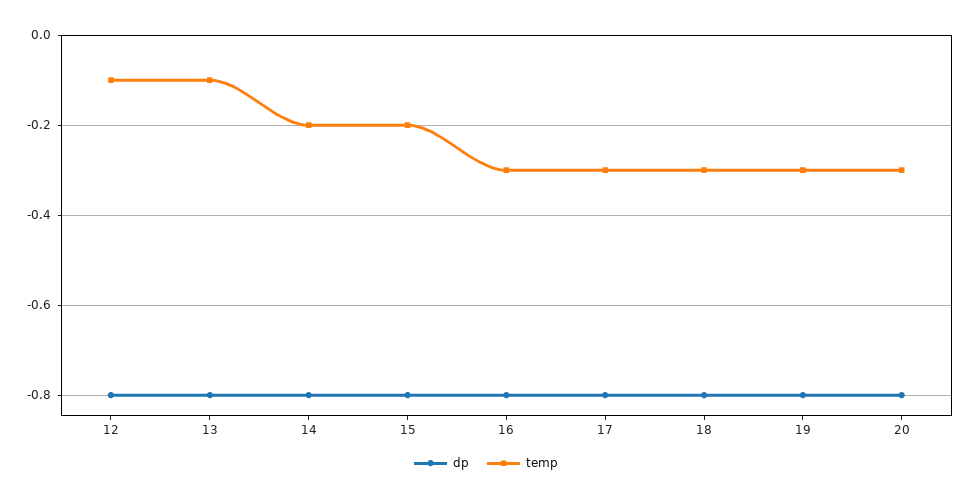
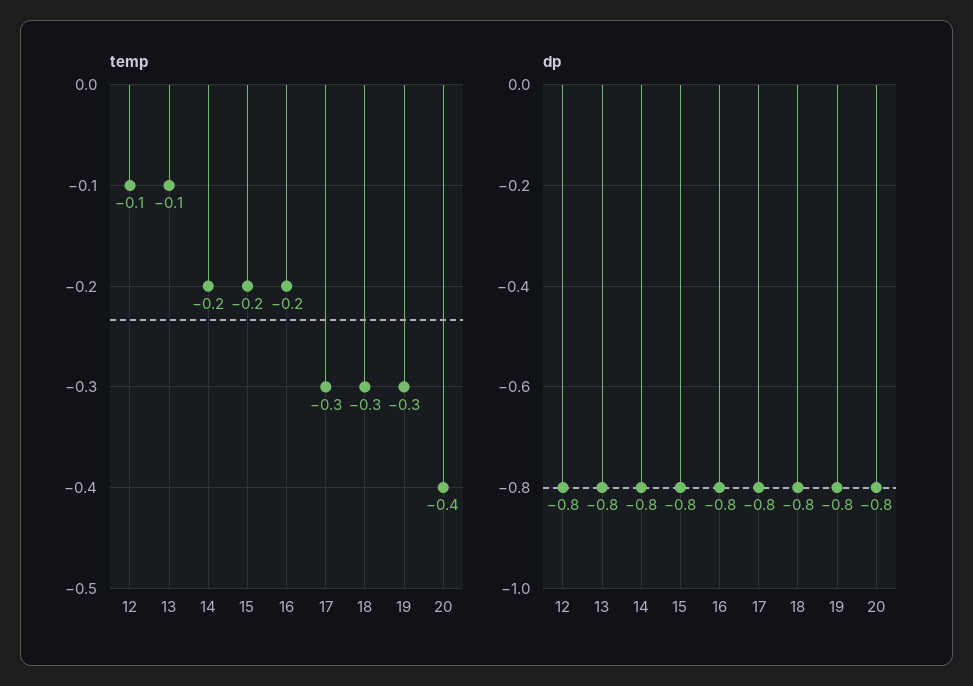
  {
    "dp": {
      "12": -0.8,
      "13": -0.8,
      "14": -0.8,
      "15": -0.8,
      "16": -0.8,
      "17": -0.8,
      "18": -0.8,
      "19": -0.8,
      "20": -0.8
    },
    "temp": {
      "12": -0.1,
      "13": -0.1,
      "14": -0.2,
      "15": -0.2,
-     "16": -0.3,
+     "16": -0.2,
      "17": -0.3,
      "18": -0.3,
      "19": -0.3,
-     "20": -0.3
+     "20": -0.4
    }
  }

